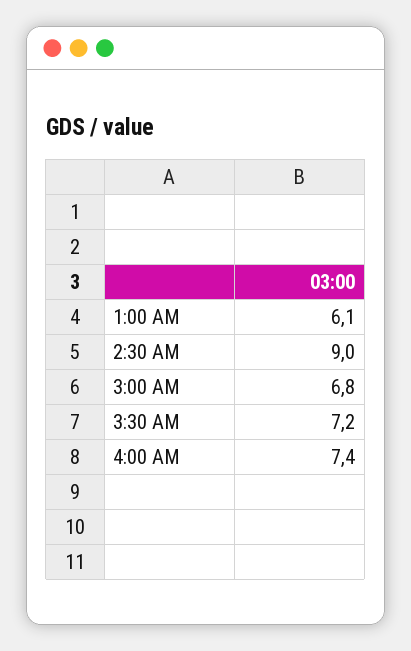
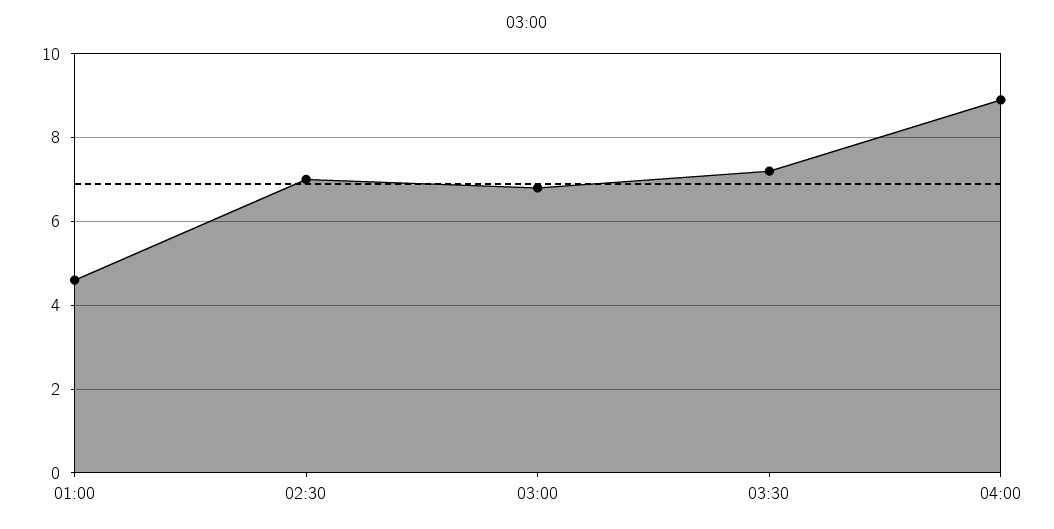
  {
-   "1:00 AM": 6.1,
+   "1:00 AM": 4.5,
-   "2:30 AM": 9,
+   "2:30 AM": 7,
    "3:00 AM": 6.8,
    "3:30 AM": 7.2,
-   "4:00 AM": 7.4
+   "4:00 AM": 9
  }

